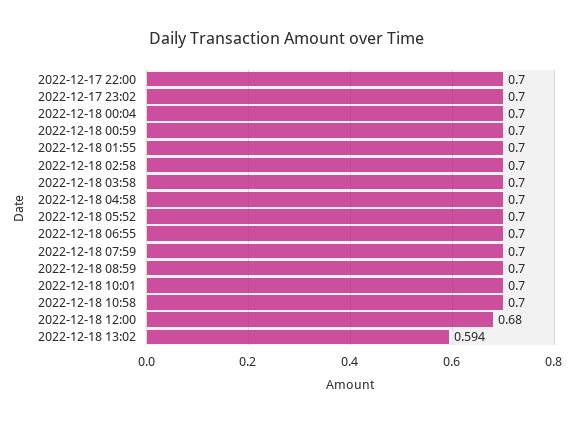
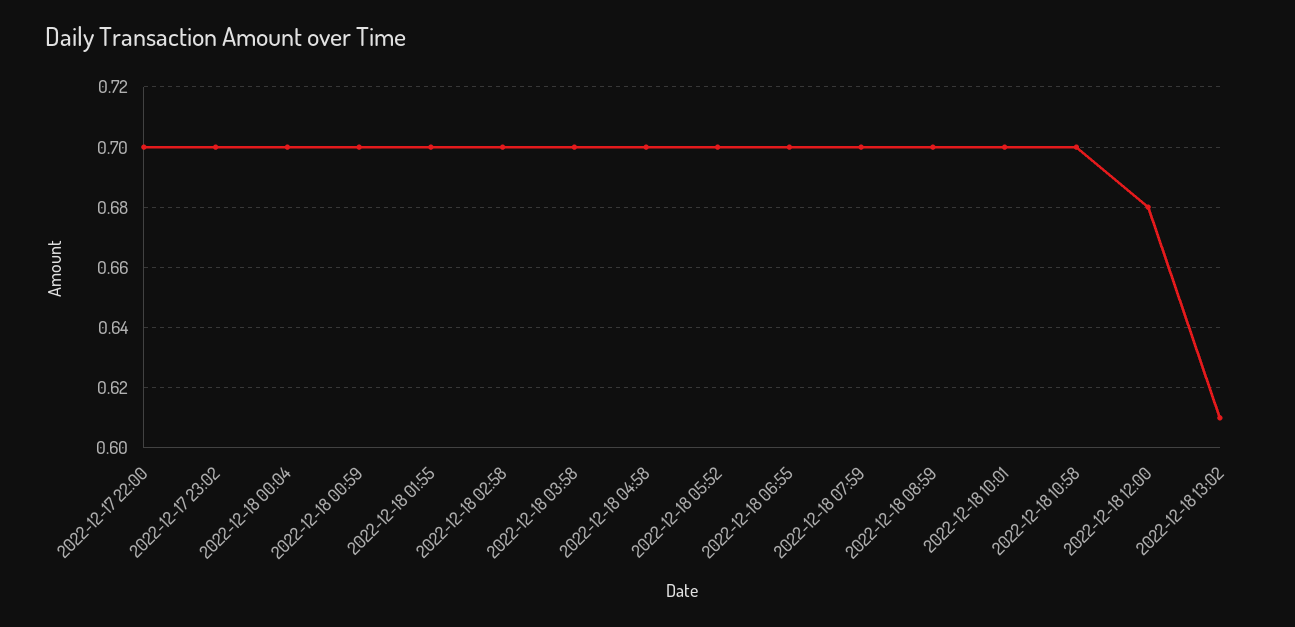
  {
    "2022-12-17 22:00": 0.7,
    "2022-12-17 23:02": 0.7,
    "2022-12-18 00:04": 0.7,
    "2022-12-18 00:59": 0.7,
    "2022-12-18 01:55": 0.7,
    "2022-12-18 02:58": 0.7,
    "2022-12-18 03:58": 0.7,
    "2022-12-18 04:58": 0.7,
    "2022-12-18 05:52": 0.7,
    "2022-12-18 06:55": 0.7,
    "2022-12-18 07:59": 0.7,
    "2022-12-18 08:59": 0.7,
    "2022-12-18 10:01": 0.7,
    "2022-12-18 10:58": 0.7,
    "2022-12-18 12:00": 0.68,
-   "2022-12-18 13:02": 0.594
+   "2022-12-18 13:02": 0.61
  }

